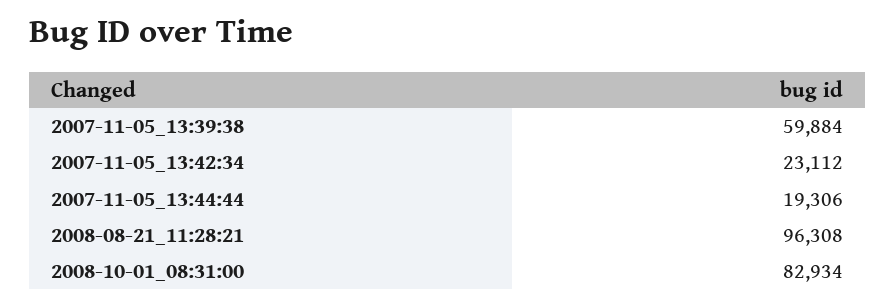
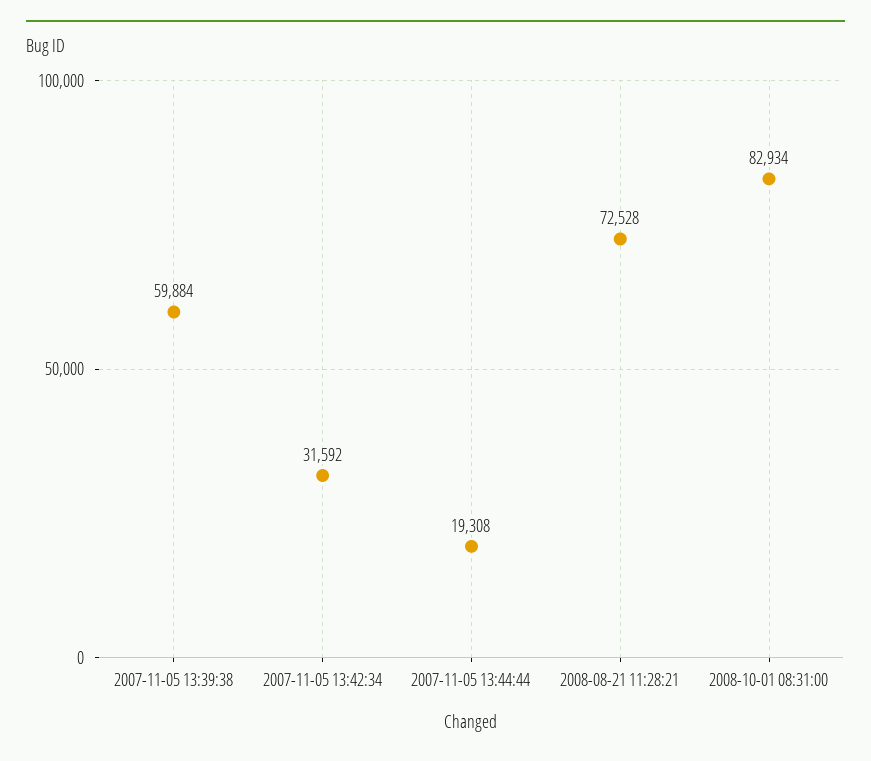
  {
    "2007-11-05_13:39:38": 59884,
-   "2007-11-05_13:42:34": 23112,
+   "2007-11-05_13:42:34": 31592,
-   "2007-11-05_13:44:44": 19306,
+   "2007-11-05_13:44:44": 19308,
-   "2008-08-21_11:28:21": 96308,
+   "2008-08-21_11:28:21": 72528,
    "2008-10-01_08:31:00": 82934
  }

